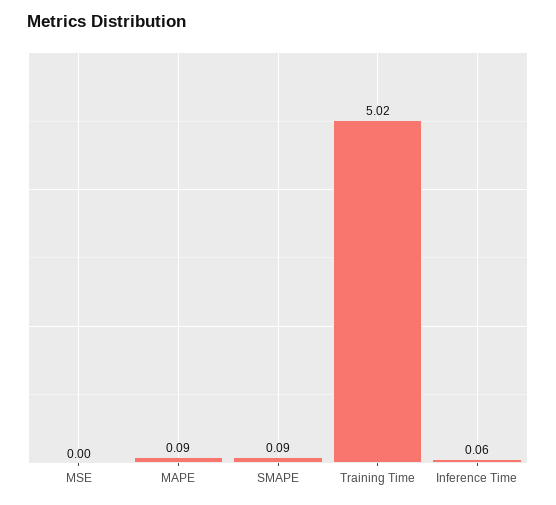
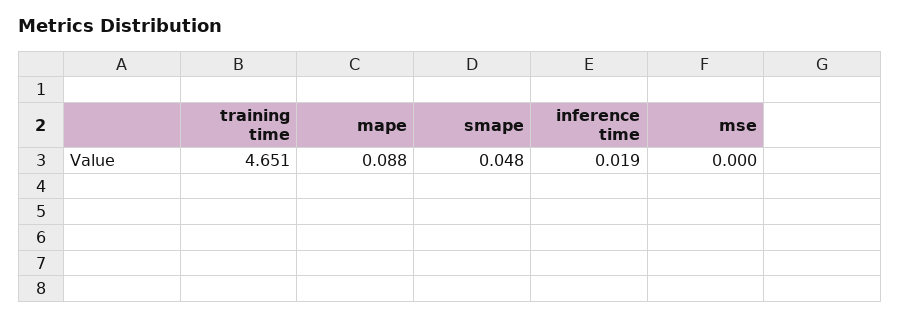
  {
    "MSE": 0,
    "MAPE": 0.088,
-   "SMAPE": 0.09,
+   "SMAPE": 0.048,
-   "Training Time": 5.02,
+   "Training Time": 4.651,
-   "Inference Time": 0.06
+   "Inference Time": 0.019
  }

